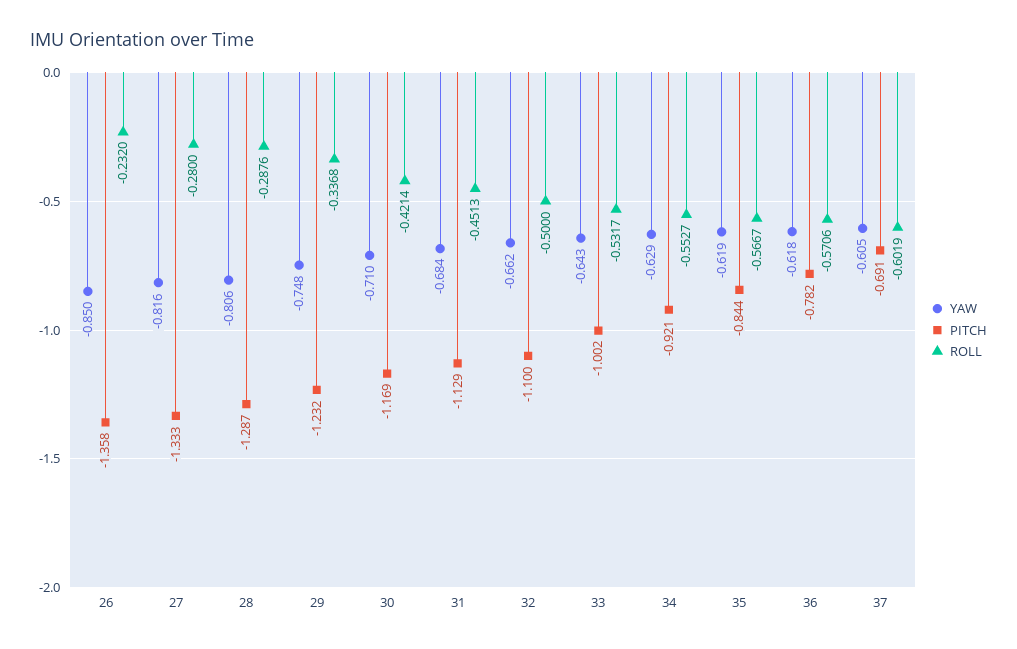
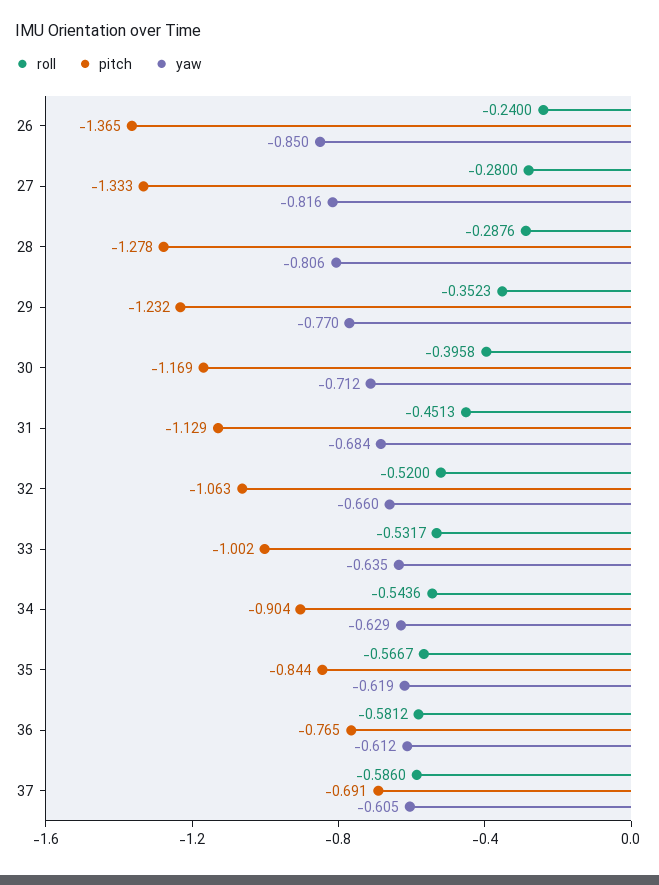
  {
    "YAW": {
      "26": -0.85,
      "27": -0.816,
      "28": -0.806,
-     "29": -0.748,
+     "29": -0.77,
-     "30": -0.71,
+     "30": -0.712,
      "31": -0.684,
-     "32": -0.662,
+     "32": -0.66,
-     "33": -0.643,
+     "33": -0.635,
      "34": -0.629,
      "35": -0.619,
-     "36": -0.618,
+     "36": -0.612,
      "37": -0.605
    },
    "PITCH": {
-     "26": -1.358,
+     "26": -1.365,
      "27": -1.333,
-     "28": -1.287,
+     "28": -1.278,
      "29": -1.232,
      "30": -1.169,
      "31": -1.129,
-     "32": -1.1,
+     "32": -1.063,
      "33": -1.002,
-     "34": -0.921,
+     "34": -0.904,
      "35": -0.844,
-     "36": -0.782,
+     "36": -0.765,
      "37": -0.691
    },
    "ROLL": {
-     "26": -0.232,
+     "26": -0.24,
      "27": -0.28,
      "28": -0.2876,
-     "29": -0.3368,
+     "29": -0.3523,
-     "30": -0.4214,
+     "30": -0.3958,
      "31": -0.4513,
-     "32": -0.5,
+     "32": -0.52,
      "33": -0.5317,
-     "34": -0.5527,
+     "34": -0.5436,
      "35": -0.5667,
-     "36": -0.5706,
+     "36": -0.5812,
-     "37": -0.6019
+     "37": -0.586
    }
  }

